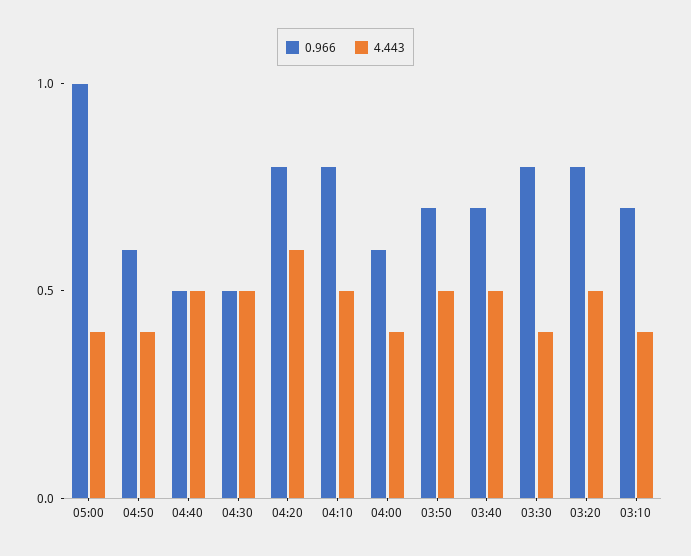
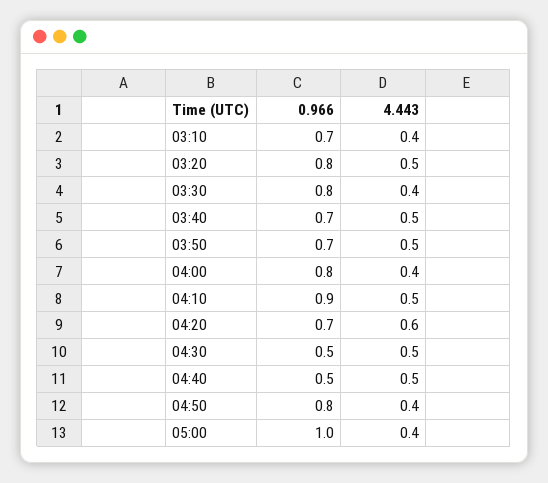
  {
    "0.966": {
      "05:00": 1,
-     "04:50": 0.6,
+     "04:50": 0.8,
      "04:40": 0.5,
      "04:30": 0.5,
-     "04:20": 0.8,
+     "04:20": 0.7,
-     "04:10": 0.8,
+     "04:10": 0.9,
-     "04:00": 0.6,
+     "04:00": 0.8,
      "03:50": 0.7,
      "03:40": 0.7,
      "03:30": 0.8,
      "03:20": 0.8,
      "03:10": 0.7
    },
    "4.443": {
      "05:00": 0.4,
      "04:50": 0.4,
      "04:40": 0.5,
      "04:30": 0.5,
      "04:20": 0.6,
      "04:10": 0.5,
      "04:00": 0.4,
      "03:50": 0.5,
      "03:40": 0.5,
      "03:30": 0.4,
      "03:20": 0.5,
      "03:10": 0.4
    }
  }

